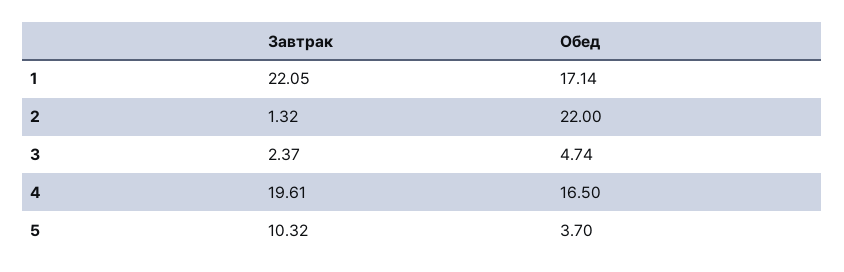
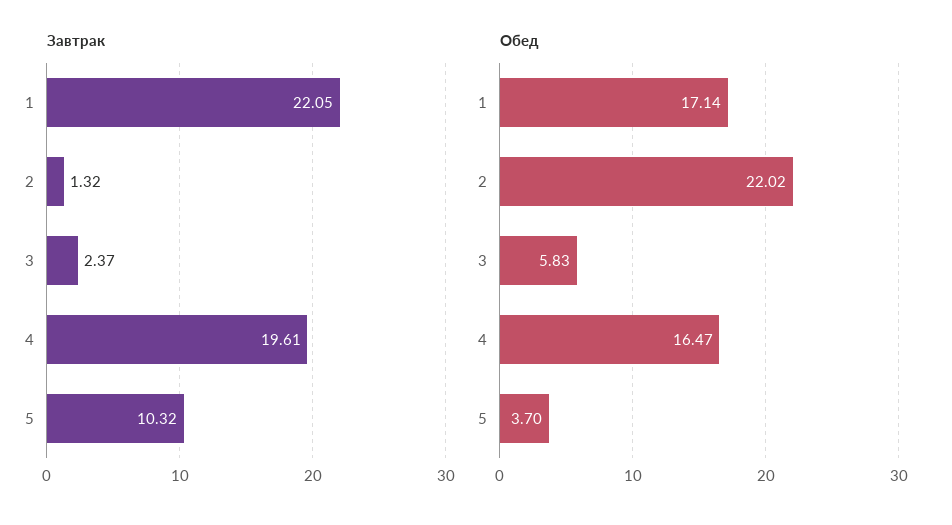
  {
    "Завтрак": {
      "1": 22.05,
      "2": 1.32,
      "3": 2.37,
      "4": 19.61,
      "5": 10.32
    },
    "Обед": {
      "1": 17.14,
-     "2": 22,
+     "2": 22.02,
-     "3": 4.74,
+     "3": 5.83,
-     "4": 16.5,
+     "4": 16.47,
      "5": 3.7
    }
  }

